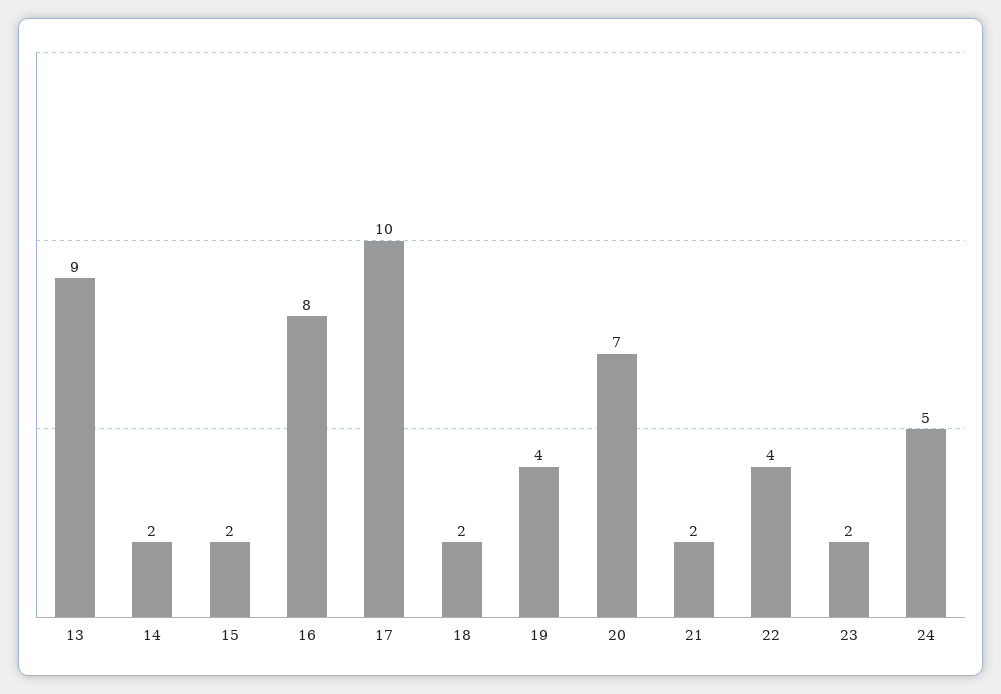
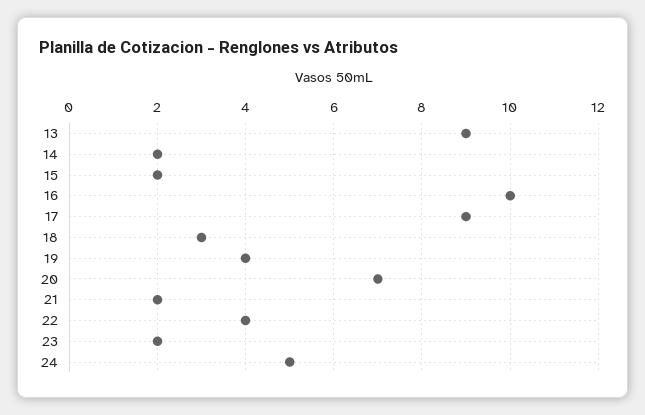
  {
    "13": 9,
    "14": 2,
    "15": 2,
-   "16": 8,
+   "16": 10,
-   "17": 10,
+   "17": 9,
-   "18": 2,
+   "18": 3,
    "19": 4,
    "20": 7,
    "21": 2,
    "22": 4,
    "23": 2,
    "24": 5
  }

